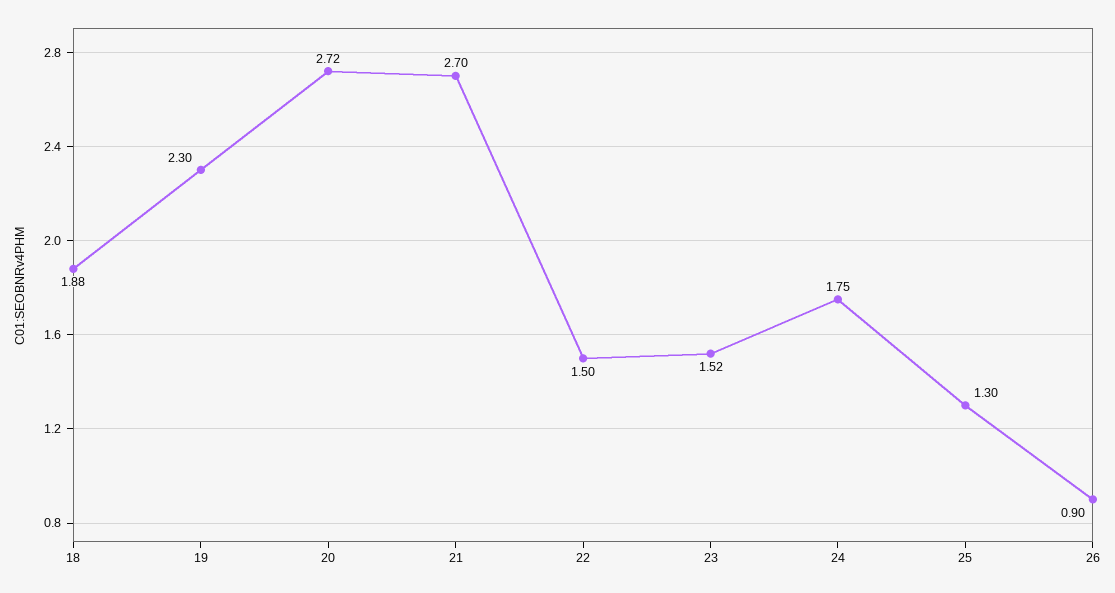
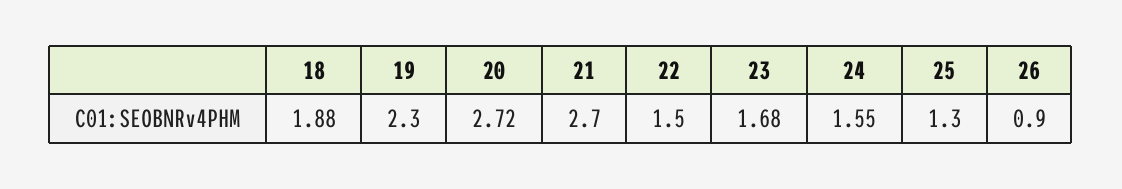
  {
    "18": 1.88,
    "19": 2.3,
    "20": 2.72,
    "21": 2.7,
    "22": 1.5,
-   "23": 1.52,
+   "23": 1.68,
-   "24": 1.75,
+   "24": 1.55,
    "25": 1.3,
    "26": 0.9
  }

